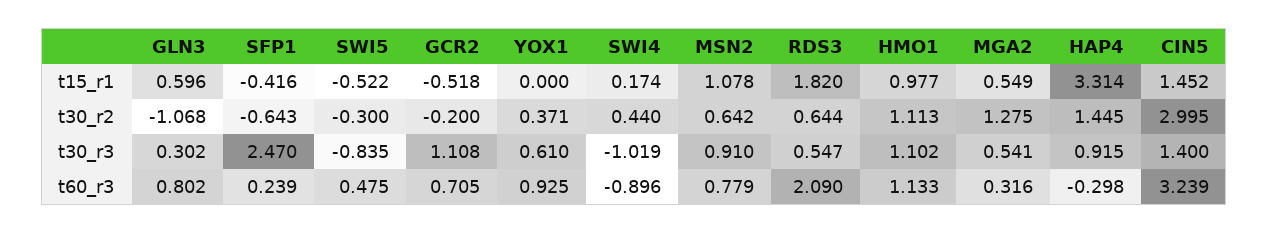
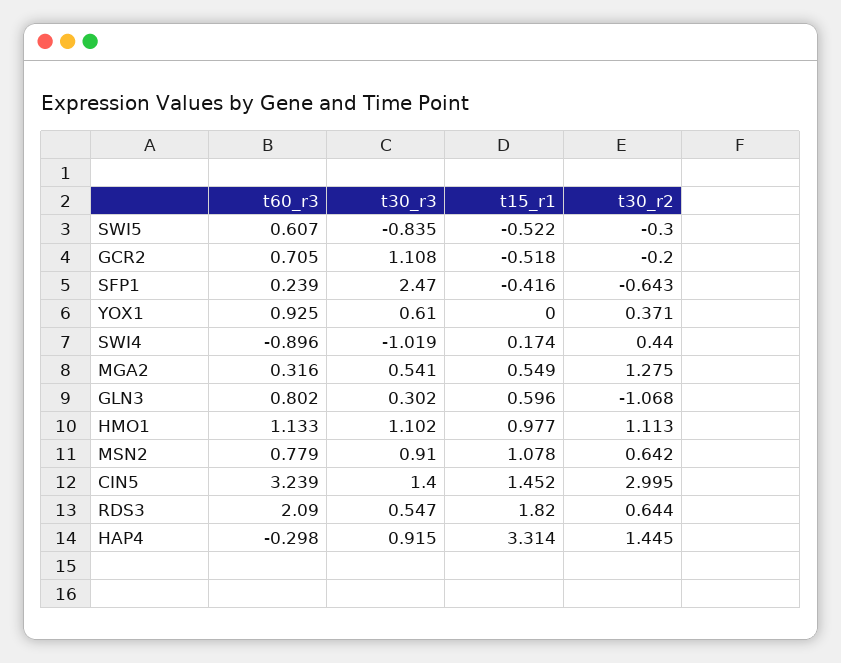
  {
    "GLN3": {
      "t15_r1": 0.596,
      "t30_r2": -1.068,
      "t30_r3": 0.302,
      "t60_r3": 0.802
    },
    "SFP1": {
      "t15_r1": -0.416,
      "t30_r2": -0.643,
      "t30_r3": 2.47,
      "t60_r3": 0.239
    },
    "SWI5": {
      "t15_r1": -0.522,
      "t30_r2": -0.3,
      "t30_r3": -0.835,
-     "t60_r3": 0.475
+     "t60_r3": 0.607
    },
    "GCR2": {
      "t15_r1": -0.518,
      "t30_r2": -0.2,
      "t30_r3": 1.108,
      "t60_r3": 0.705
    },
    "YOX1": {
      "t15_r1": 0,
      "t30_r2": 0.371,
      "t30_r3": 0.61,
      "t60_r3": 0.925
    },
    "SWI4": {
      "t15_r1": 0.174,
      "t30_r2": 0.44,
      "t30_r3": -1.019,
      "t60_r3": -0.896
    },
    "MSN2": {
      "t15_r1": 1.078,
      "t30_r2": 0.642,
      "t30_r3": 0.91,
      "t60_r3": 0.779
    },
    "RDS3": {
      "t15_r1": 1.82,
      "t30_r2": 0.644,
      "t30_r3": 0.547,
      "t60_r3": 2.09
    },
    "HMO1": {
      "t15_r1": 0.977,
      "t30_r2": 1.113,
      "t30_r3": 1.102,
      "t60_r3": 1.133
    },
    "MGA2": {
      "t15_r1": 0.549,
      "t30_r2": 1.275,
      "t30_r3": 0.541,
      "t60_r3": 0.316
    },
    "HAP4": {
      "t15_r1": 3.314,
      "t30_r2": 1.445,
      "t30_r3": 0.915,
      "t60_r3": -0.298
    },
    "CIN5": {
      "t15_r1": 1.452,
      "t30_r2": 2.995,
      "t30_r3": 1.4,
      "t60_r3": 3.239
    }
  }

